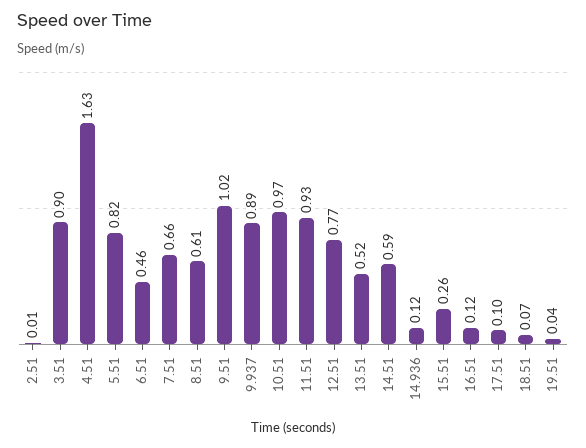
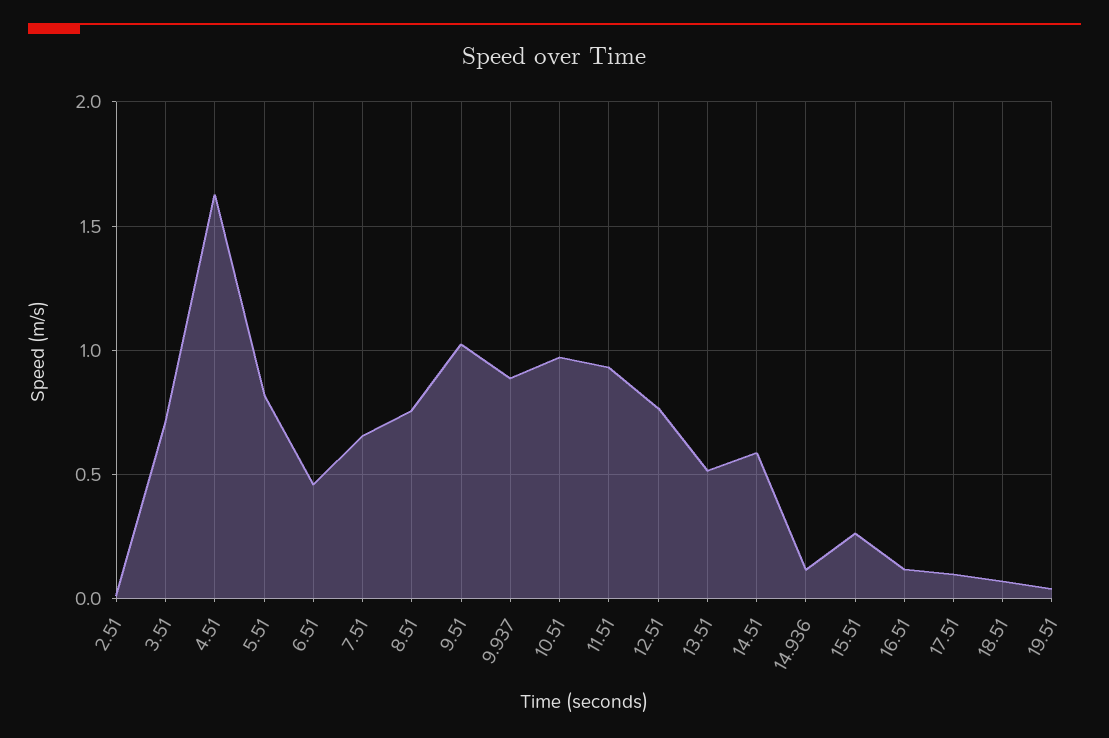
  {
    "2.51": 0.01,
-   "3.51": 0.9,
+   "3.51": 0.7,
    "4.51": 1.63,
    "5.51": 0.82,
    "6.51": 0.46,
    "7.51": 0.66,
-   "8.51": 0.61,
+   "8.51": 0.75,
    "9.51": 1.02,
    "9.937": 0.89,
    "10.51": 0.97,
    "11.51": 0.93,
    "12.51": 0.77,
    "13.51": 0.52,
    "14.51": 0.59,
    "14.936": 0.12,
    "15.51": 0.26,
    "16.51": 0.12,
    "17.51": 0.1,
    "18.51": 0.07,
    "19.51": 0.04
  }

